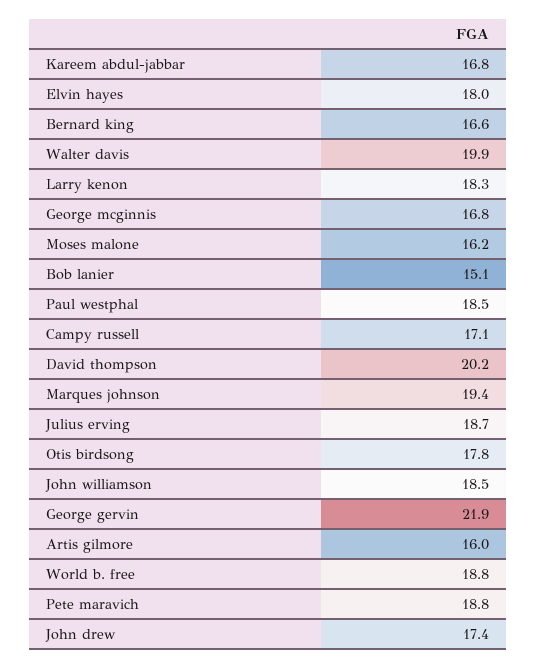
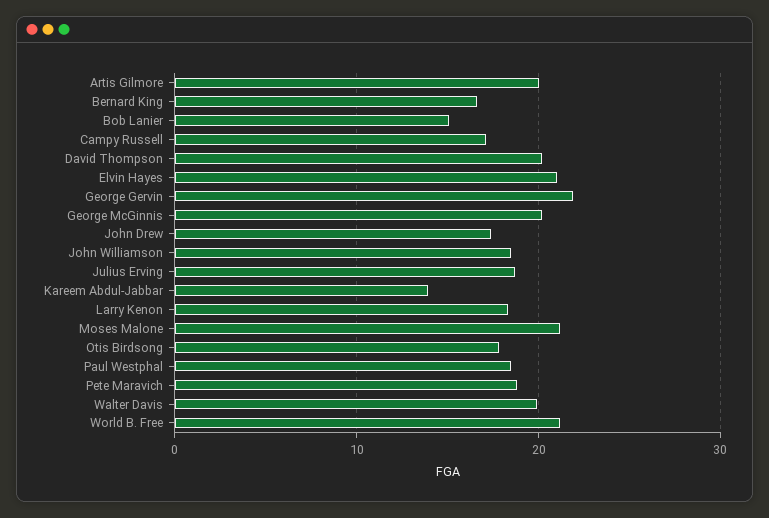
  {
-   "Kareem abdul-jabbar": 16.8,
+   "Kareem abdul-jabbar": 14,
-   "Elvin hayes": 18,
+   "Elvin hayes": 21,
    "Bernard king": 16.6,
    "Walter davis": 19.9,
    "Larry kenon": 18.3,
-   "George mcginnis": 16.8,
+   "George mcginnis": 20,
-   "Moses malone": 16.2,
+   "Moses malone": 21,
    "Bob lanier": 15.1,
    "Paul westphal": 18.5,
    "Campy russell": 17.1,
    "David thompson": 20.2,
-   "Marques johnson": 19.4,
    "Julius erving": 18.7,
    "Otis birdsong": 17.8,
    "John williamson": 18.5,
    "George gervin": 21.9,
-   "Artis gilmore": 16,
+   "Artis gilmore": 20,
-   "World b. free": 18.8,
+   "World b. free": 21,
    "Pete maravich": 18.8,
    "John drew": 17.4
  }

